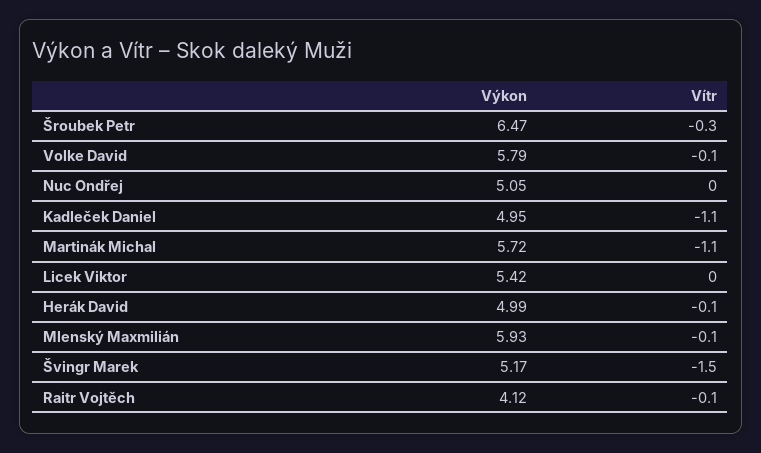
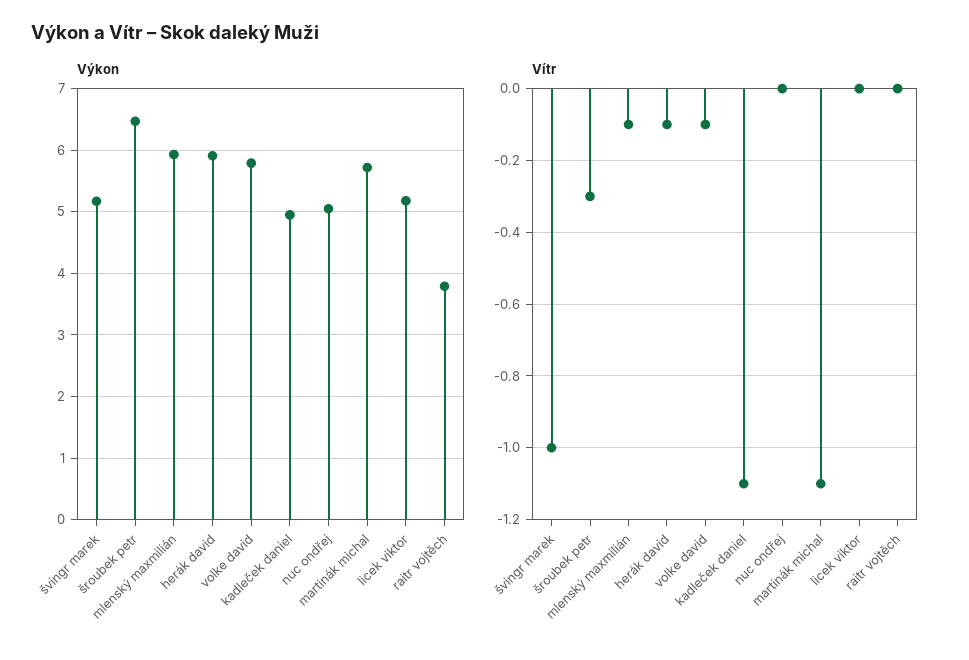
  {
    "Výkon": {
      "Šroubek Petr": 6.47,
      "Volke David": 5.79,
      "Nuc Ondřej": 5.05,
      "Kadleček Daniel": 4.95,
      "Martinák Michal": 5.72,
-     "Licek Viktor": 5.42,
+     "Licek Viktor": 5.2,
-     "Herák David": 4.99,
+     "Herák David": 5.9,
      "Mlenský Maxmilián": 5.93,
      "Švingr Marek": 5.17,
-     "Raitr Vojtěch": 4.12
+     "Raitr Vojtěch": 3.8
    },
    "Vítr": {
      "Šroubek Petr": -0.3,
      "Volke David": -0.1,
      "Nuc Ondřej": 0,
      "Kadleček Daniel": -1.1,
      "Martinák Michal": -1.1,
      "Licek Viktor": 0,
      "Herák David": -0.1,
      "Mlenský Maxmilián": -0.1,
-     "Švingr Marek": -1.5,
+     "Švingr Marek": -1,
-     "Raitr Vojtěch": -0.1
+     "Raitr Vojtěch": 0
    }
  }

